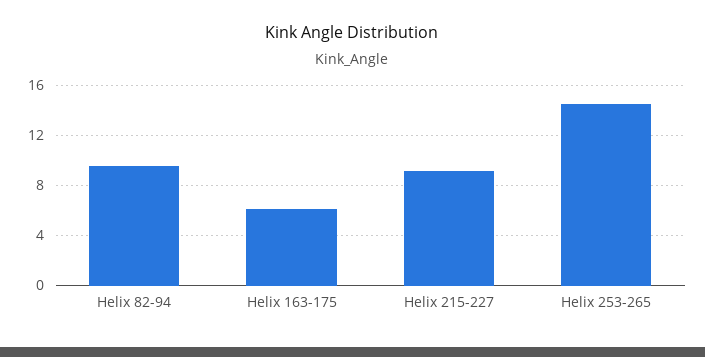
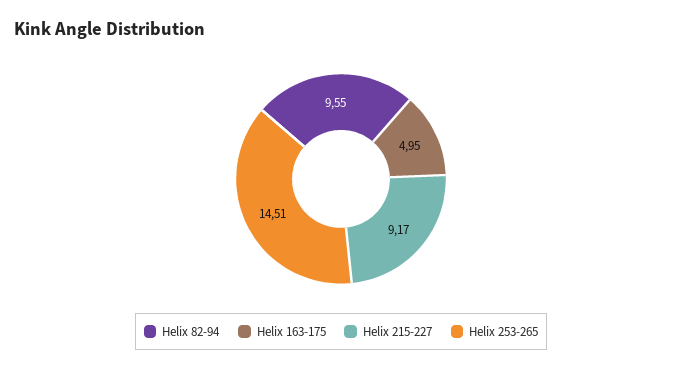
  {
    "Helix 82-94": 9.55,
-   "Helix 163-175": 6,
+   "Helix 163-175": 4.95,
    "Helix 215-227": 9.17,
    "Helix 253-265": 14.51
  }

